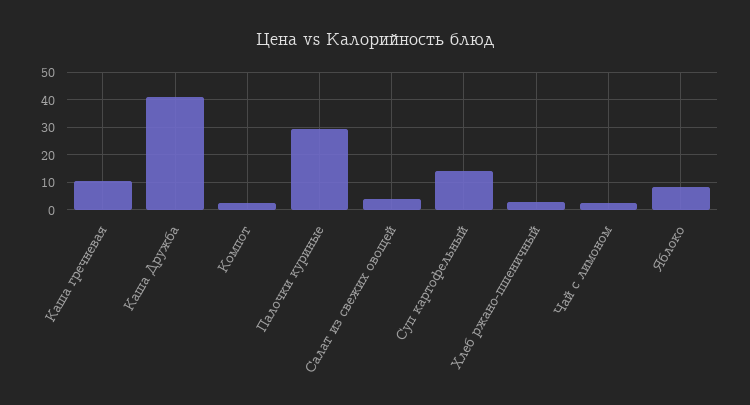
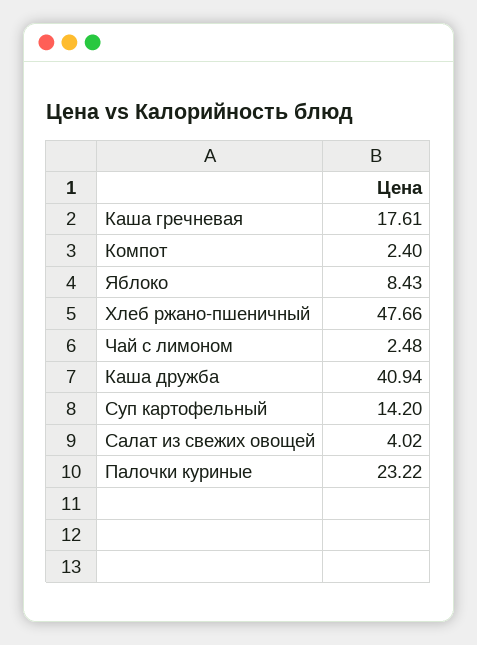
  {
-   "Каша гречневая": 10,
+   "Каша гречневая": 17.61,
    "Каша Дружба": 40.94,
    "Компот": 2.4,
-   "Палочки куриные": 30,
+   "Палочки куриные": 23.22,
    "Салат из свежих овощей": 4.02,
    "Суп картофельный": 14.2,
-   "Хлеб ржано-пшеничный": 2.5,
+   "Хлеб ржано-пшеничный": 47.66,
    "Чай с лимоном": 2.48,
    "Яблоко": 8.43
  }

